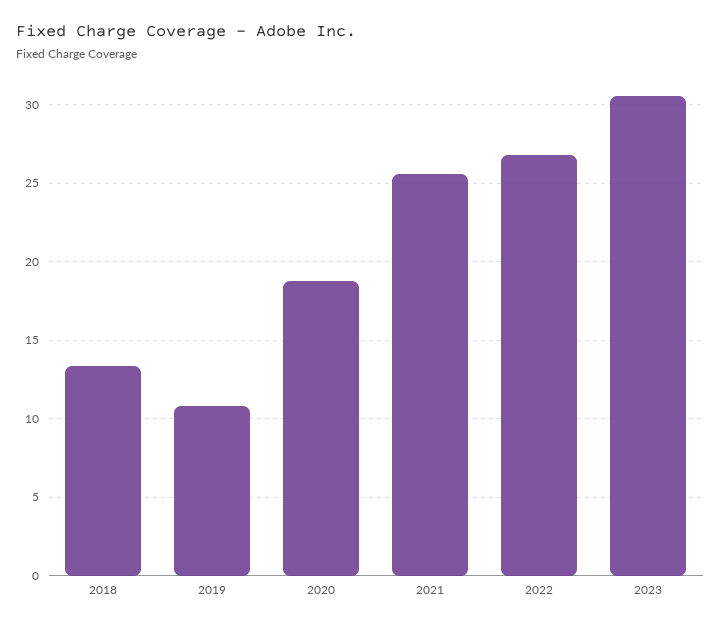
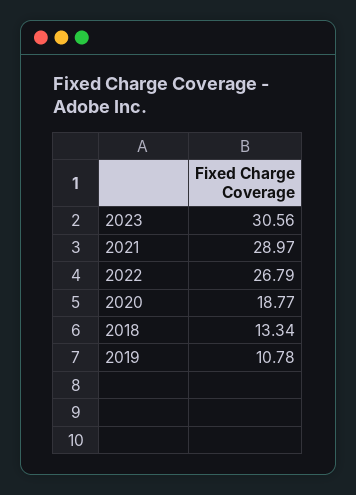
  {
    "2018": 13.34,
    "2019": 10.78,
    "2020": 18.77,
-   "2021": 25.5,
+   "2021": 28.97,
    "2022": 26.79,
    "2023": 30.56
  }

